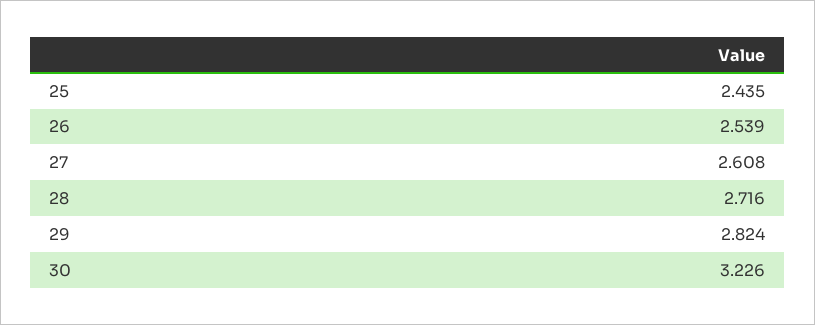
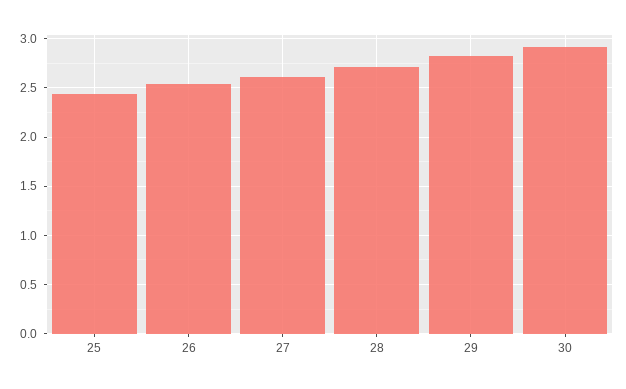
  {
    "25": 2.435,
    "26": 2.539,
    "27": 2.608,
    "28": 2.716,
    "29": 2.824,
-   "30": 3.226
+   "30": 2.9
  }

